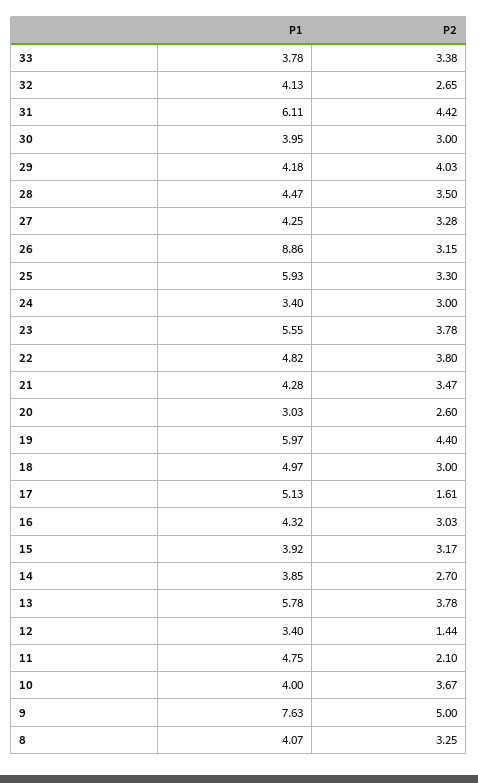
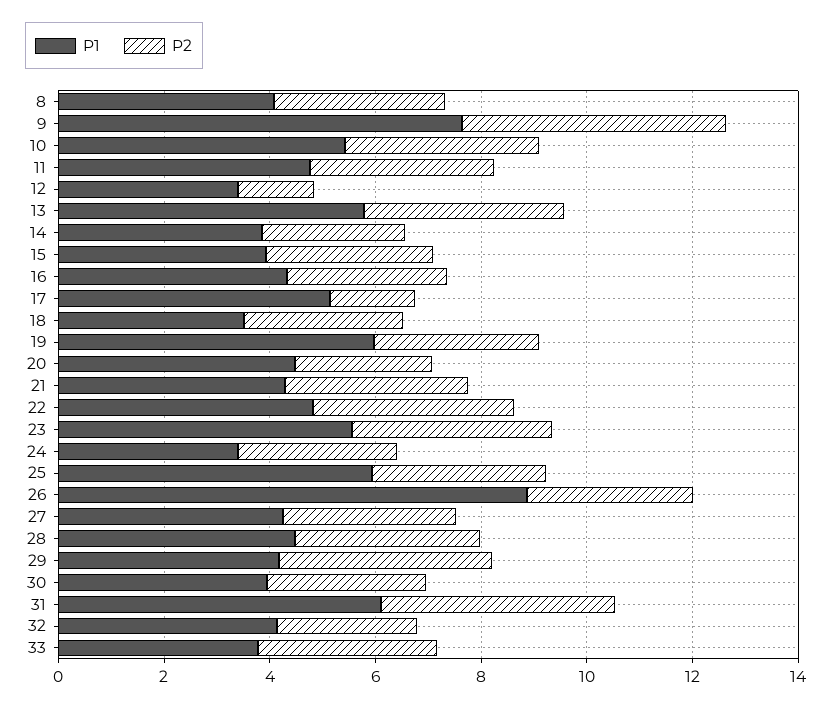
  {
    "P1": {
      "33": 3.78,
      "32": 4.13,
      "31": 6.11,
      "30": 3.95,
      "29": 4.18,
      "28": 4.47,
      "27": 4.25,
      "26": 8.86,
      "25": 5.93,
      "24": 3.4,
      "23": 5.55,
      "22": 4.82,
      "21": 4.28,
-     "20": 3.03,
+     "20": 4.5,
      "19": 5.97,
-     "18": 4.97,
+     "18": 3.5,
      "17": 5.13,
      "16": 4.32,
      "15": 3.92,
      "14": 3.85,
      "13": 5.78,
      "12": 3.4,
      "11": 4.75,
-     "10": 4,
+     "10": 5.5,
      "9": 7.63,
      "8": 4.07
    },
    "P2": {
      "33": 3.38,
      "32": 2.65,
      "31": 4.42,
      "30": 3,
      "29": 4.03,
      "28": 3.5,
      "27": 3.28,
      "26": 3.15,
      "25": 3.3,
      "24": 3,
      "23": 3.78,
      "22": 3.8,
      "21": 3.47,
      "20": 2.6,
-     "19": 4.4,
+     "19": 3,
      "18": 3,
      "17": 1.61,
      "16": 3.03,
      "15": 3.17,
      "14": 2.7,
      "13": 3.78,
      "12": 1.44,
-     "11": 2.1,
+     "11": 3.5,
      "10": 3.67,
      "9": 5,
      "8": 3.25
    }
  }

